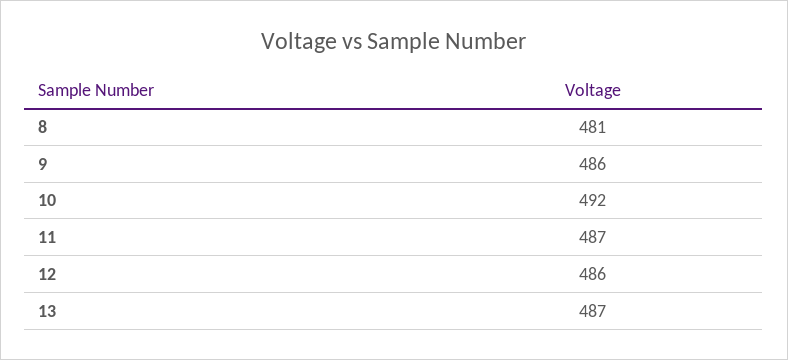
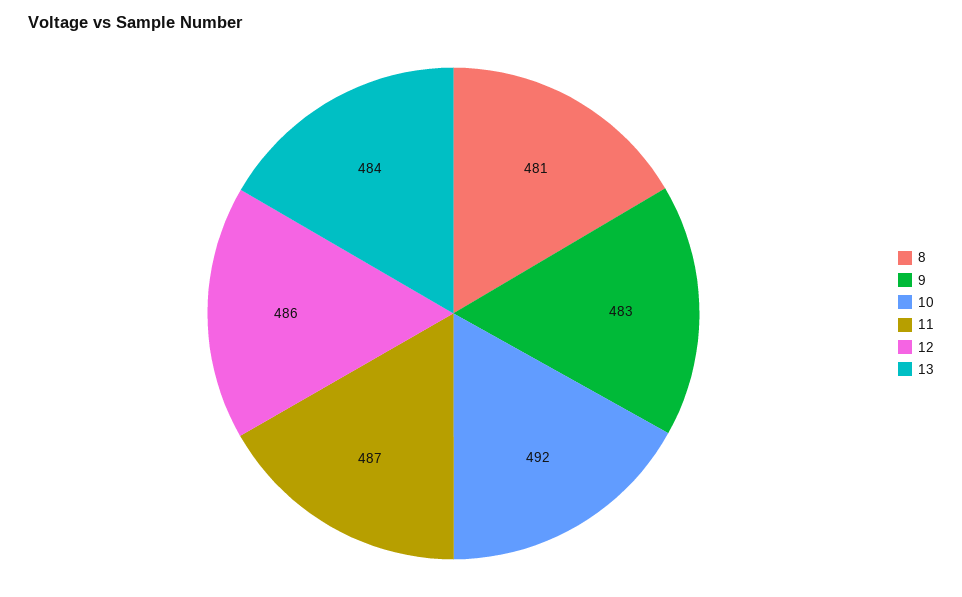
  {
    "8": 481,
-   "9": 486,
+   "9": 483,
    "10": 492,
    "11": 487,
    "12": 486,
-   "13": 487
+   "13": 484
  }

